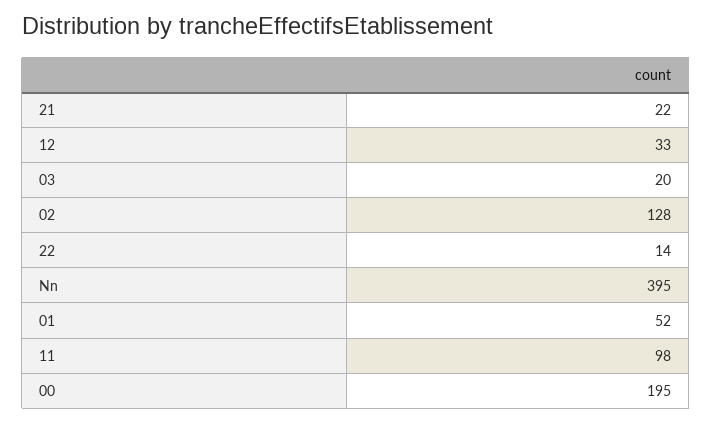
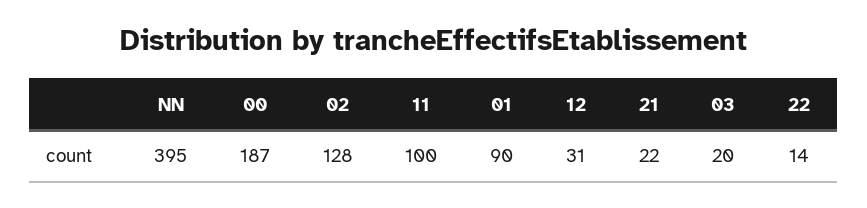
  {
    "21": 22,
-   "12": 33,
+   "12": 31,
    "03": 20,
    "02": 128,
    "22": 14,
    "Nn": 395,
-   "01": 52,
+   "01": 90,
-   "11": 98,
+   "11": 100,
-   "00": 195
+   "00": 187
  }

